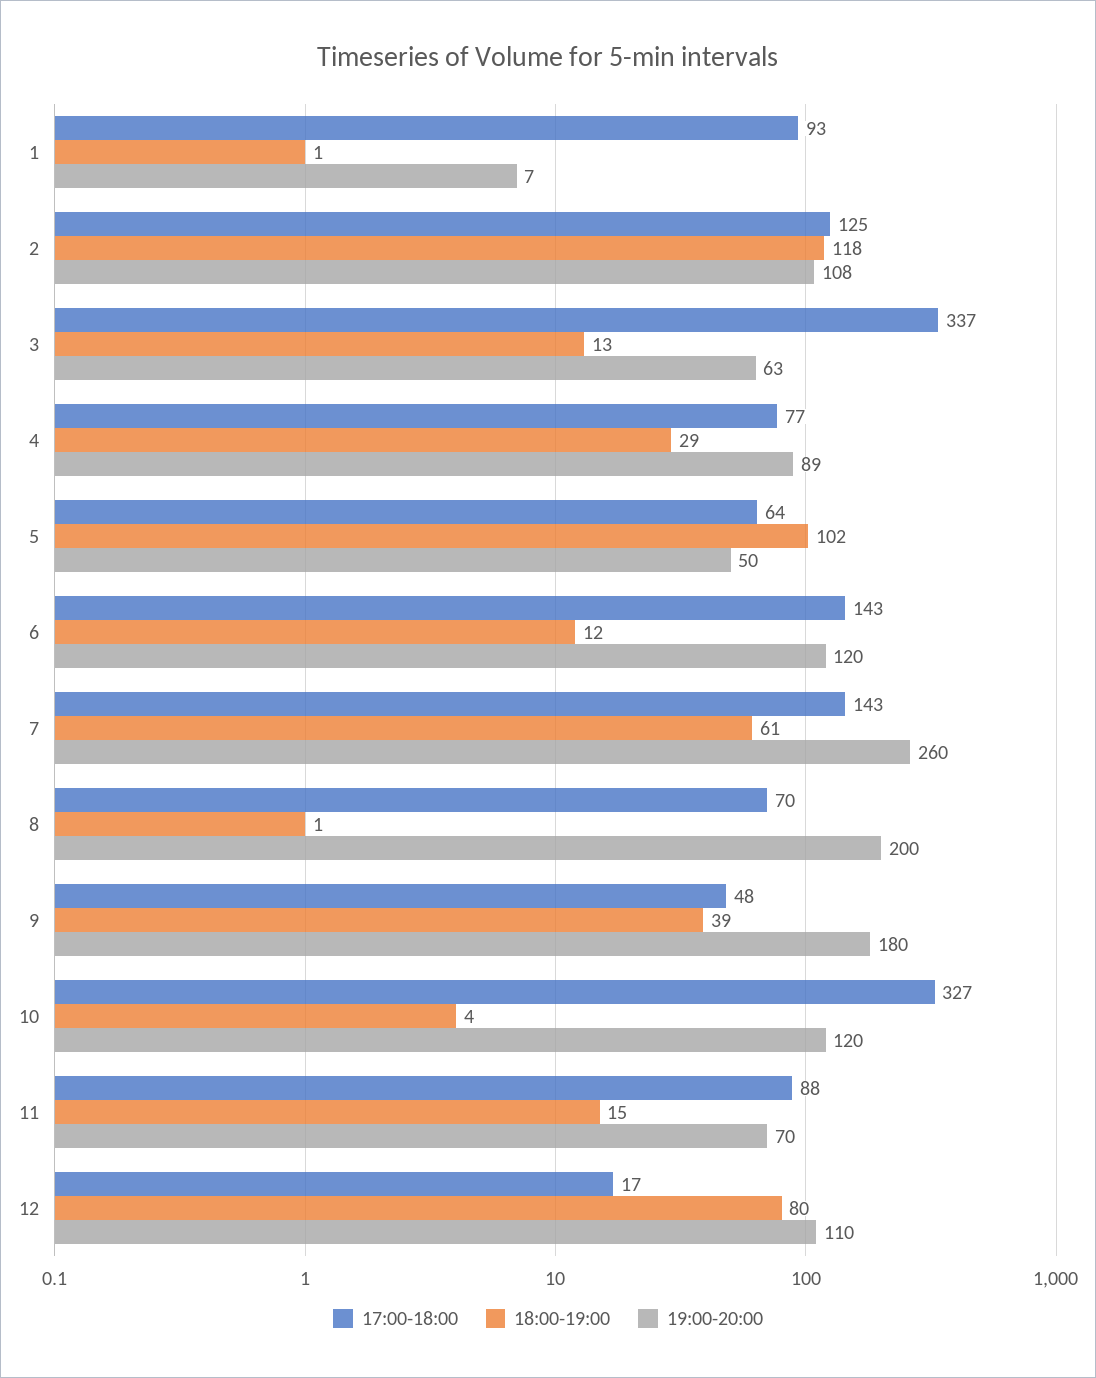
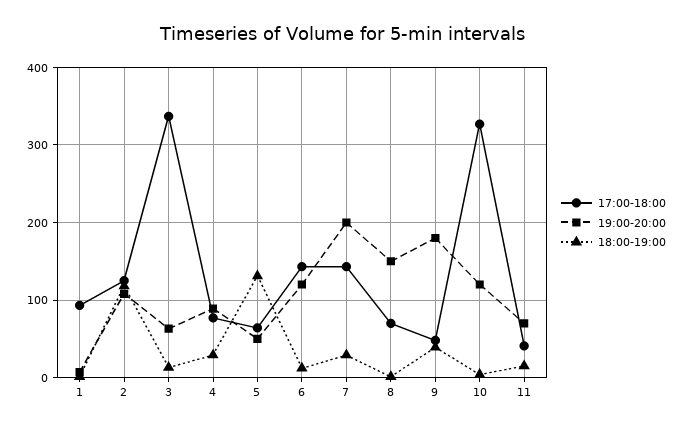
  {
    "17:00-18:00": {
      "1": 93,
      "2": 125,
      "3": 337,
      "4": 77,
      "5": 64,
      "6": 143,
      "7": 143,
      "8": 70,
      "9": 48,
      "10": 327,
-     "11": 88,
+     "11": 40
-     "12": 17
    },
    "18:00-19:00": {
      "1": 1,
      "2": 118,
      "3": 13,
      "4": 29,
-     "5": 102,
+     "5": 130,
      "6": 12,
-     "7": 61,
+     "7": 30,
      "8": 1,
      "9": 39,
      "10": 4,
-     "11": 15,
+     "11": 15
-     "12": 80
    },
    "19:00-20:00": {
      "1": 7,
      "2": 108,
      "3": 63,
      "4": 89,
      "5": 50,
      "6": 120,
-     "7": 260,
+     "7": 200,
-     "8": 200,
+     "8": 150,
      "9": 180,
      "10": 120,
-     "11": 70,
+     "11": 70
-     "12": 110
    }
  }

